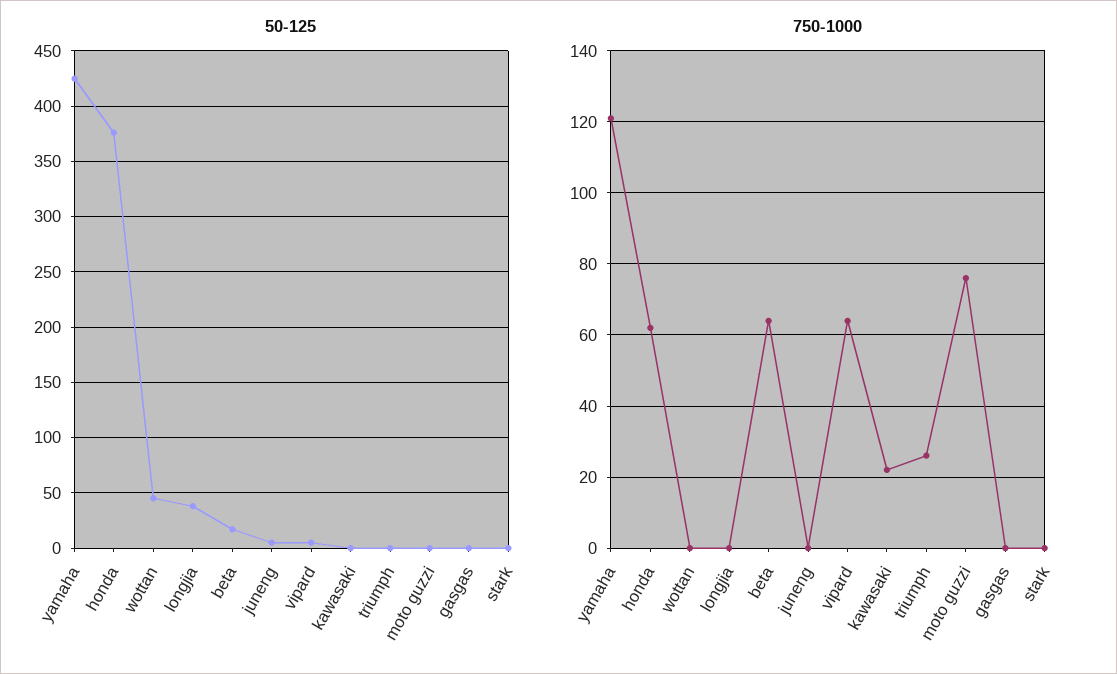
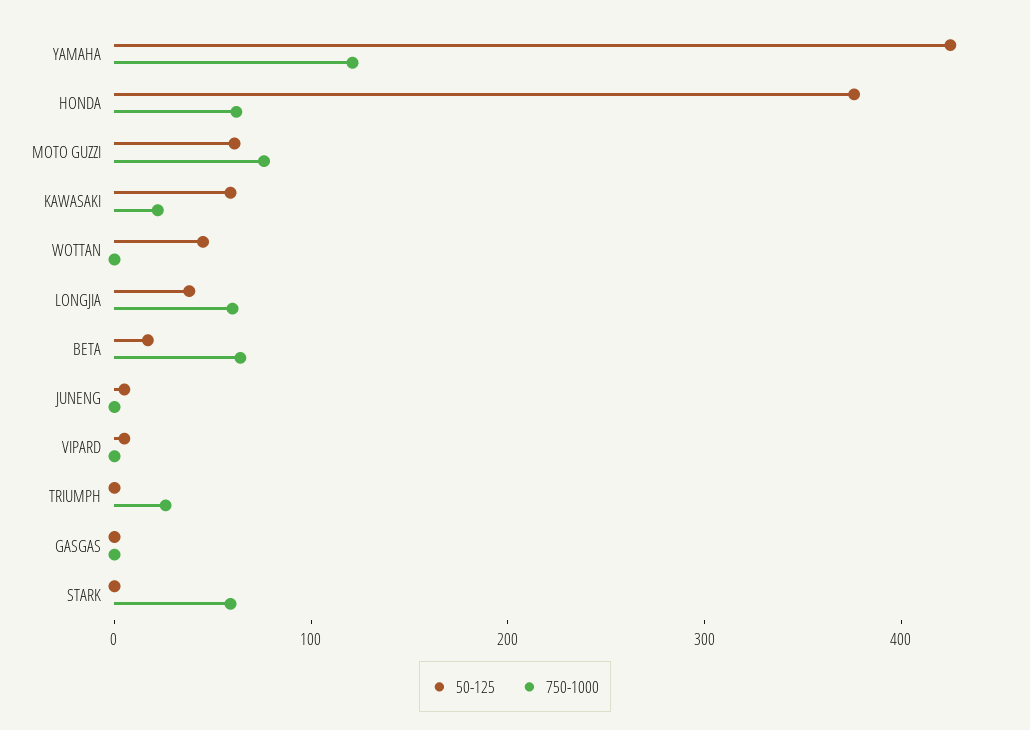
  {
    "50-125": {
      "yamaha": 430,
      "honda": 380,
      "wottan": 50,
      "longjia": 40,
      "beta": 20,
      "juneng": 10,
      "vipard": 10,
-     "kawasaki": 0,
+     "kawasaki": 60,
      "triumph": 0,
-     "moto guzzi": 0,
+     "moto guzzi": 60,
      "gasgas": 0,
      "stark": 0
    },
    "750-1000": {
      "yamaha": 120,
      "honda": 60,
      "wottan": 0,
-     "longjia": 0,
+     "longjia": 60,
      "beta": 65,
      "juneng": 0,
-     "vipard": 65,
+     "vipard": 0,
      "kawasaki": 20,
      "triumph": 25,
      "moto guzzi": 75,
      "gasgas": 0,
-     "stark": 0
+     "stark": 60
    }
  }

